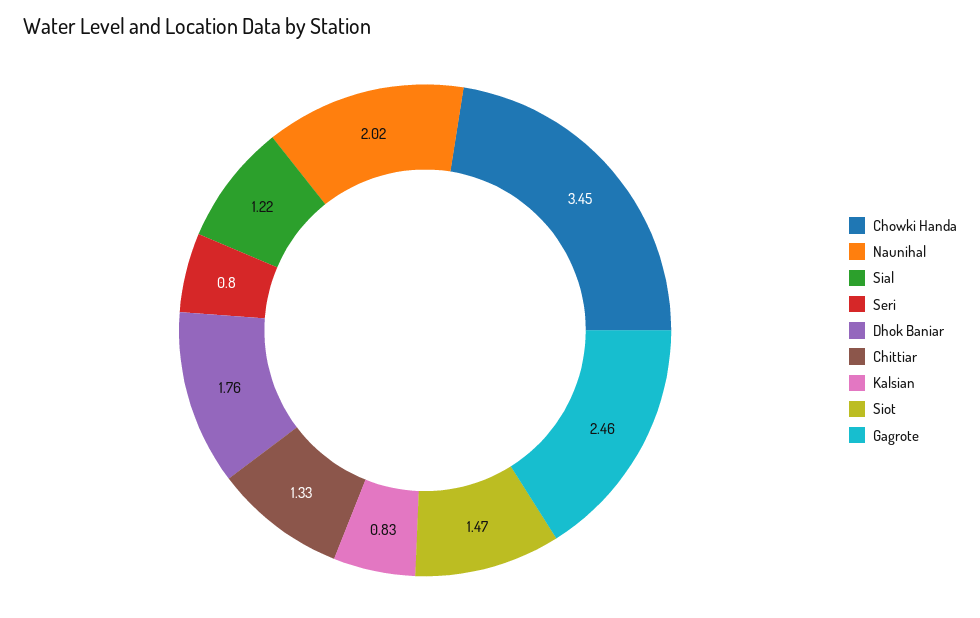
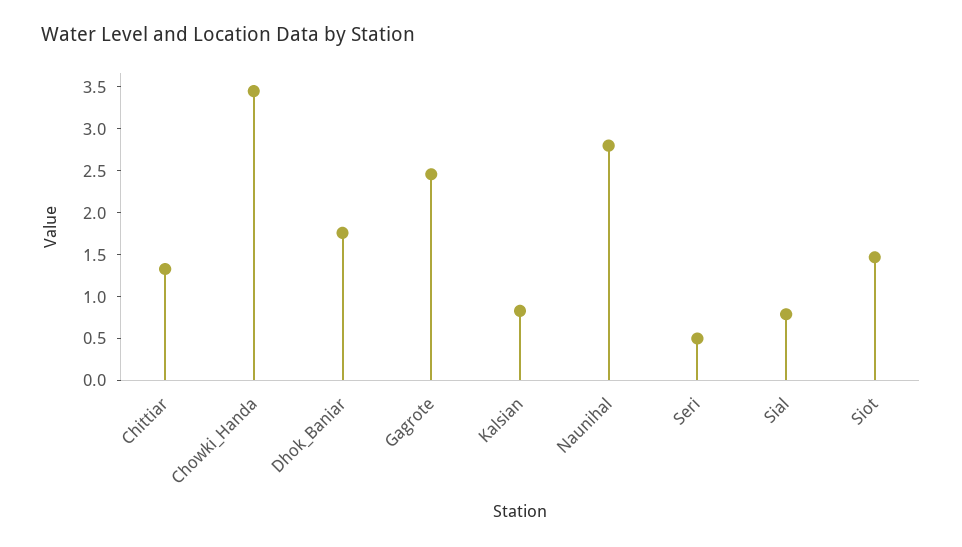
  {
    "Chowki Handa": 3.45,
-   "Naunihal": 2.02,
+   "Naunihal": 2.8,
-   "Sial": 1.22,
+   "Sial": 0.8,
-   "Seri": 0.8,
+   "Seri": 0.5,
    "Dhok Baniar": 1.76,
    "Chittiar": 1.33,
    "Kalsian": 0.83,
    "Siot": 1.47,
    "Gagrote": 2.46
  }

